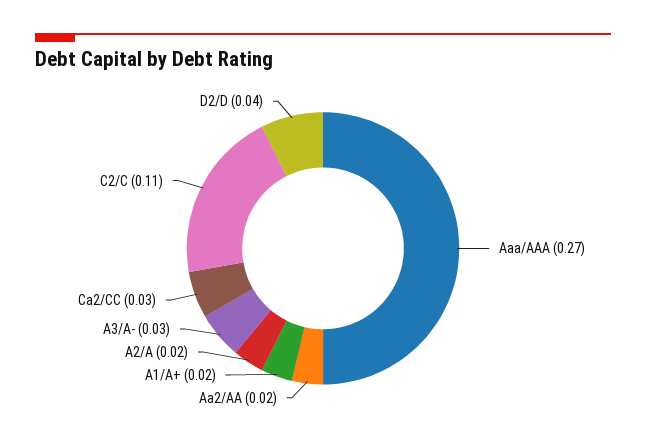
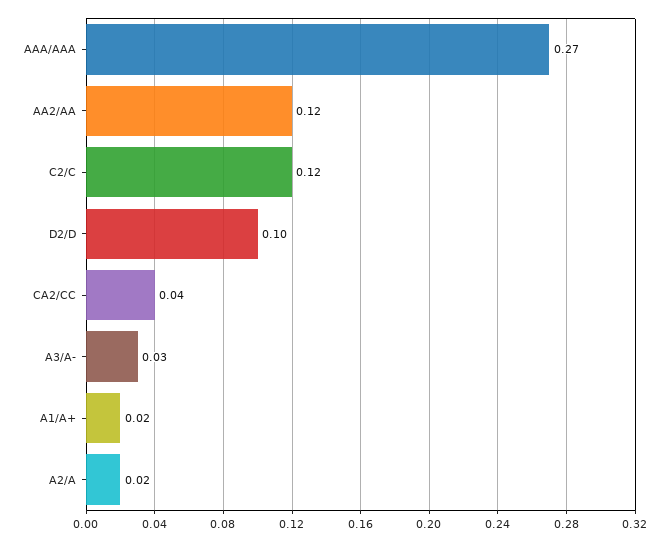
  {
    "Aaa/AAA": 0.27,
-   "Aa2/AA": 0.02,
+   "Aa2/AA": 0.12,
    "A1/A+": 0.02,
    "A2/A": 0.02,
    "A3/A-": 0.03,
-   "Ca2/CC": 0.03,
+   "Ca2/CC": 0.04,
-   "C2/C": 0.11,
+   "C2/C": 0.12,
-   "D2/D": 0.04
+   "D2/D": 0.1
  }

